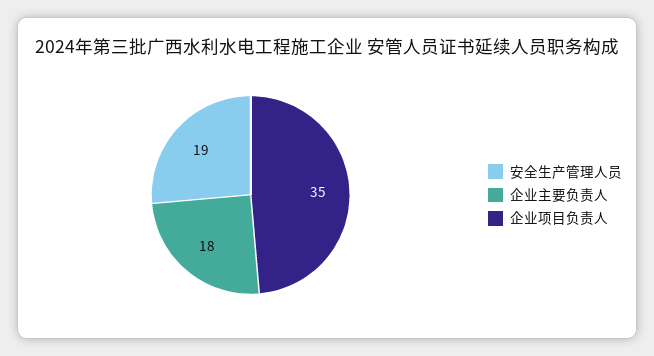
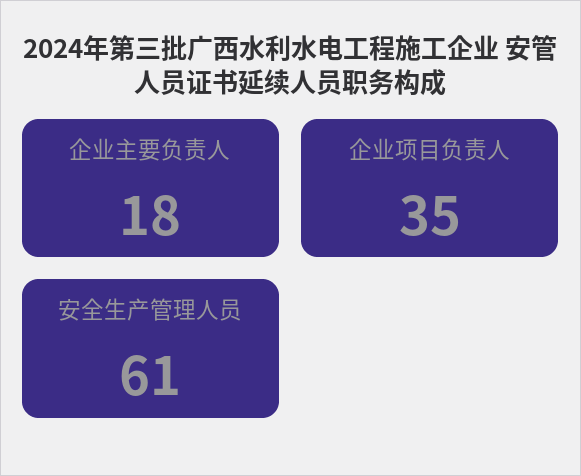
  {
-   "安全生产管理人员": 19,
+   "安全生产管理人员": 61,
    "企业主要负责人": 18,
    "企业项目负责人": 35
  }

